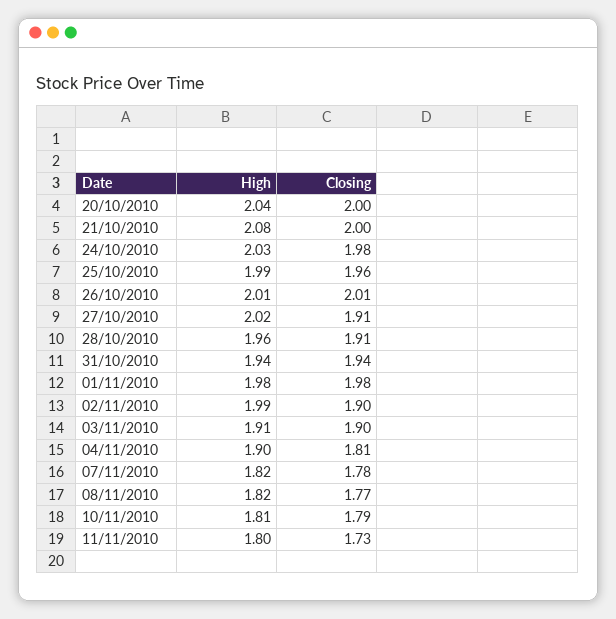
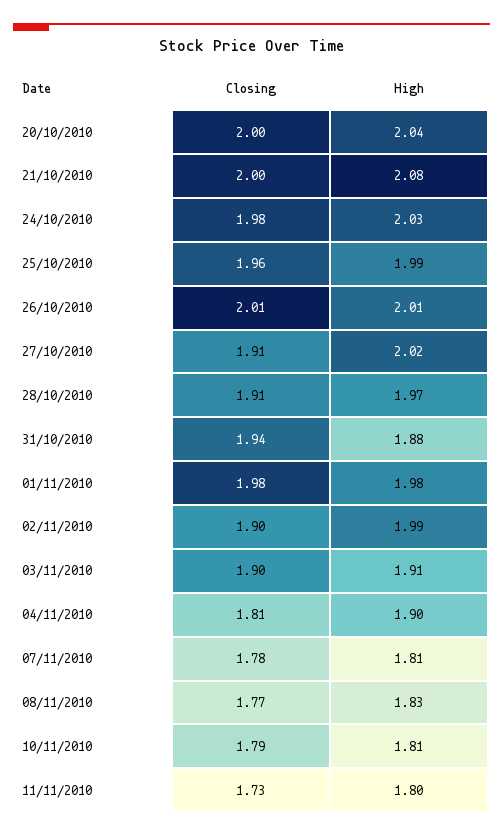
  {
    "High": {
      "20/10/2010": 2.04,
      "21/10/2010": 2.08,
      "24/10/2010": 2.03,
      "25/10/2010": 1.99,
      "26/10/2010": 2.01,
      "27/10/2010": 2.02,
-     "28/10/2010": 1.96,
+     "28/10/2010": 1.97,
-     "31/10/2010": 1.94,
+     "31/10/2010": 1.88,
      "01/11/2010": 1.98,
      "02/11/2010": 1.99,
      "03/11/2010": 1.91,
      "04/11/2010": 1.9,
-     "07/11/2010": 1.82,
+     "07/11/2010": 1.81,
-     "08/11/2010": 1.82,
+     "08/11/2010": 1.83,
      "10/11/2010": 1.81,
      "11/11/2010": 1.8
    },
    "Closing": {
      "20/10/2010": 2,
      "21/10/2010": 2,
      "24/10/2010": 1.98,
      "25/10/2010": 1.96,
      "26/10/2010": 2.01,
      "27/10/2010": 1.91,
      "28/10/2010": 1.91,
      "31/10/2010": 1.94,
      "01/11/2010": 1.98,
      "02/11/2010": 1.9,
      "03/11/2010": 1.9,
      "04/11/2010": 1.81,
      "07/11/2010": 1.78,
      "08/11/2010": 1.77,
      "10/11/2010": 1.79,
      "11/11/2010": 1.73
    }
  }

